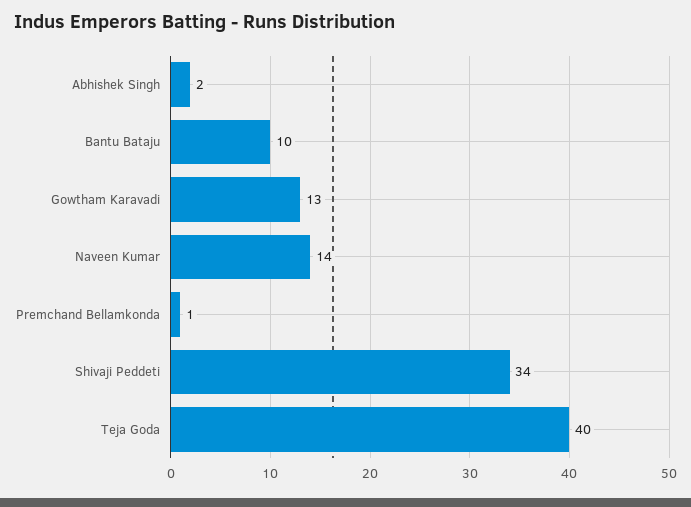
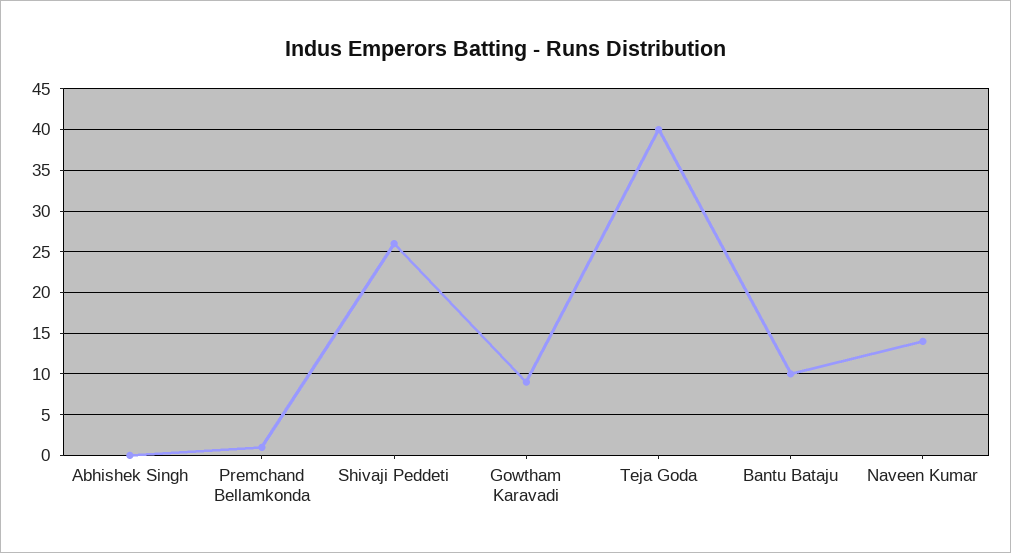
  {
-   "Abhishek Singh": 2,
+   "Abhishek Singh": 0,
    "Bantu Bataju": 10,
-   "Gowtham Karavadi": 13,
+   "Gowtham Karavadi": 9,
    "Naveen Kumar": 14,
    "Premchand Bellamkonda": 1,
-   "Shivaji Peddeti": 34,
+   "Shivaji Peddeti": 26,
    "Teja Goda": 40
  }

